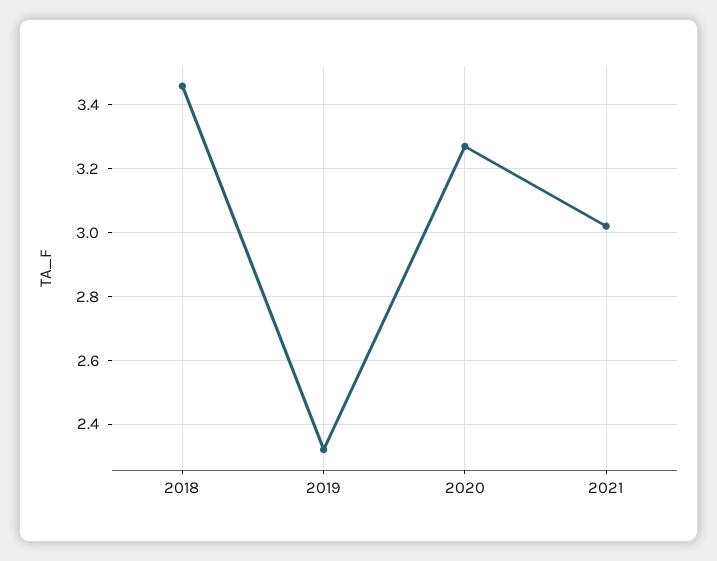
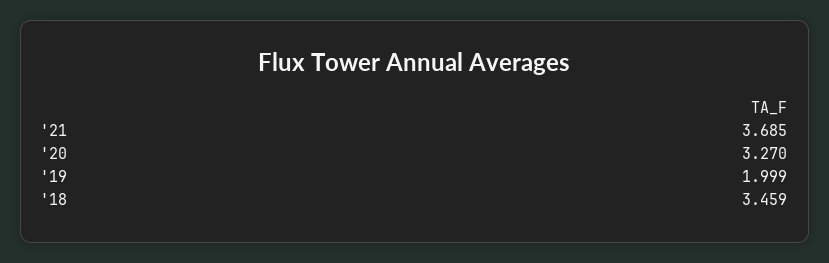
  {
    "2018": 3.459,
-   "2019": 2.32,
+   "2019": 1.999,
    "2020": 3.27,
-   "2021": 3.02
+   "2021": 3.685
  }

